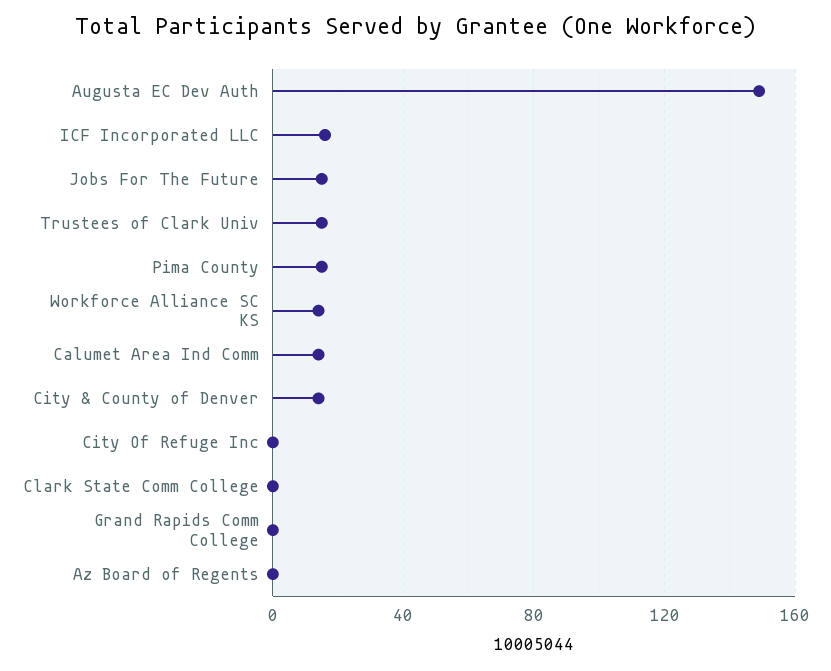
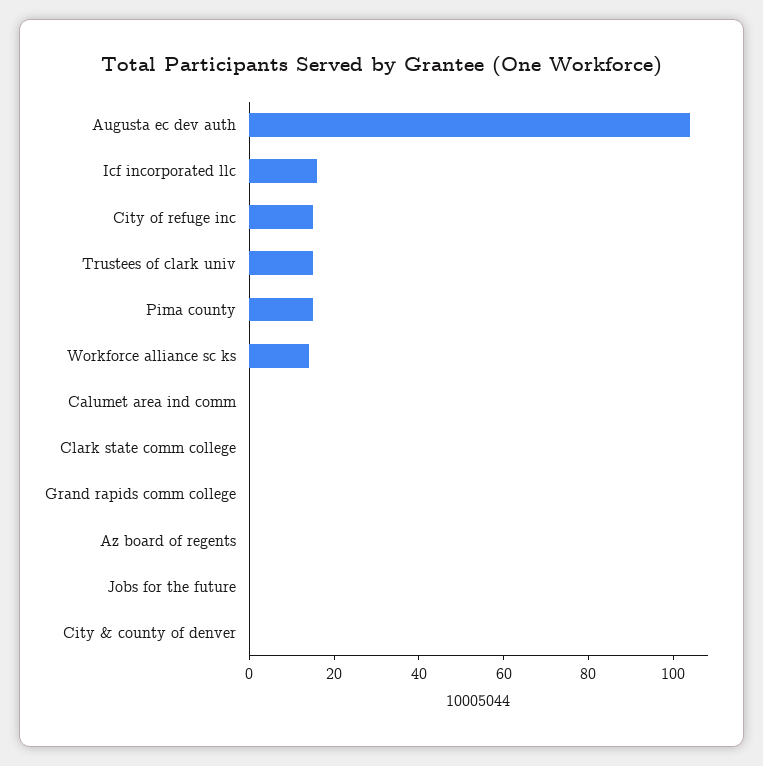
  {
-   "Augusta EC Dev Auth": 150,
+   "Augusta EC Dev Auth": 105,
    "ICF Incorporated LLC": 15,
-   "Jobs For The Future": 15,
+   "Jobs For The Future": 0,
    "Trustees of Clark Univ": 15,
    "Pima County": 15,
    "Workforce Alliance SC KS": 15,
-   "Calumet Area Ind Comm": 15,
+   "Calumet Area Ind Comm": 0,
-   "City & County of Denver": 15,
+   "City & County of Denver": 0,
-   "City Of Refuge Inc": 0,
+   "City Of Refuge Inc": 15,
    "Clark State Comm College": 0,
    "Grand Rapids Comm College": 0,
    "Az Board of Regents": 0
  }

